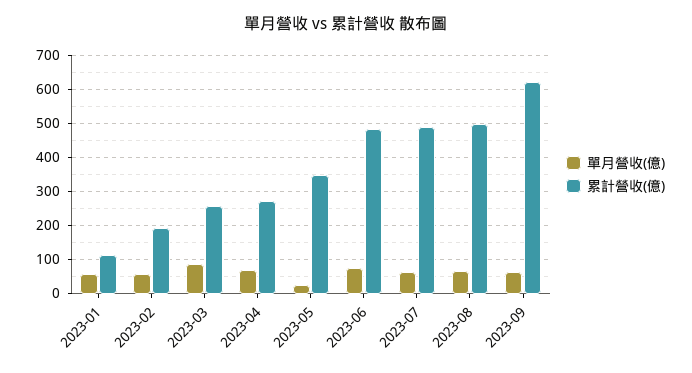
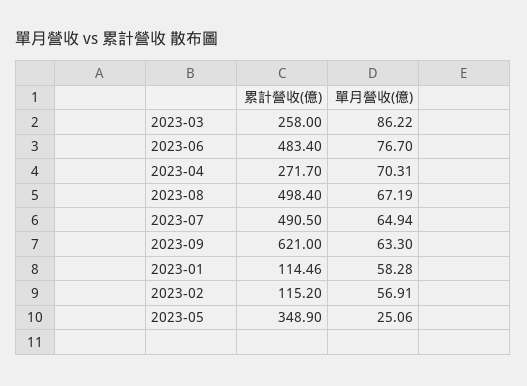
  {
    "單月營收(億)": {
      "2023-01": 58.28,
      "2023-02": 56.91,
      "2023-03": 86.22,
      "2023-04": 70.31,
      "2023-05": 25.06,
      "2023-06": 76.7,
      "2023-07": 64.94,
      "2023-08": 67.19,
      "2023-09": 63.3
    },
    "累計營收(億)": {
      "2023-01": 114.46,
-     "2023-02": 200,
+     "2023-02": 115.2,
      "2023-03": 258,
      "2023-04": 271.7,
      "2023-05": 348.9,
      "2023-06": 483.4,
      "2023-07": 490.5,
      "2023-08": 498.4,
      "2023-09": 621
    }
  }

